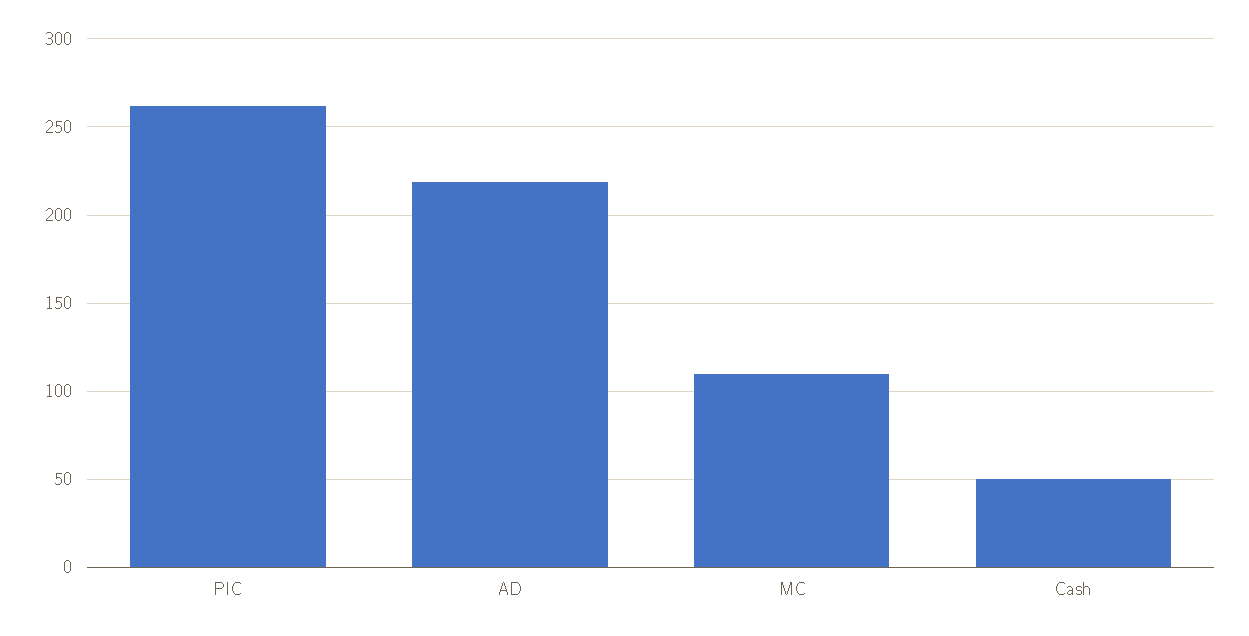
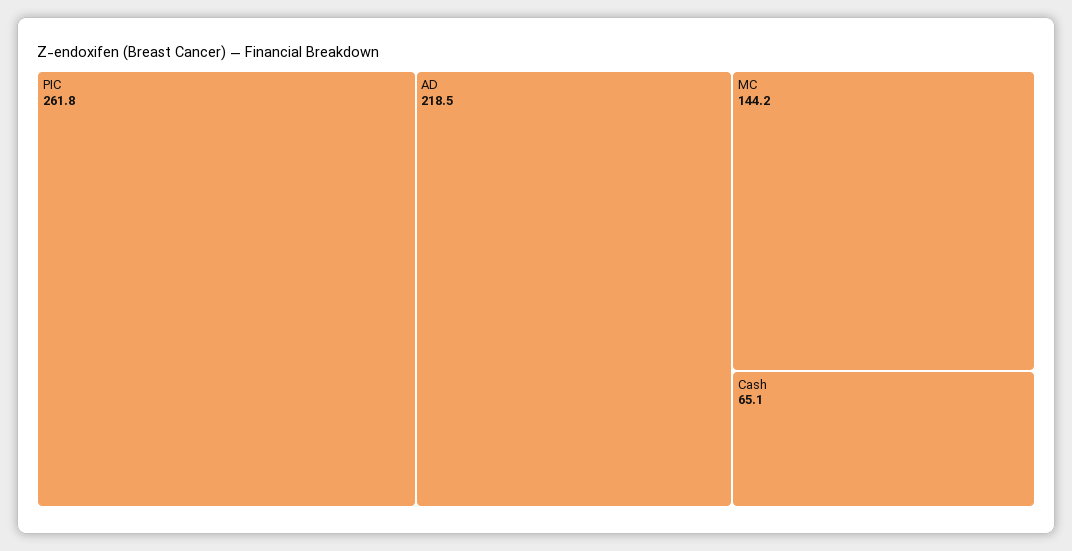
  {
    "PIC": 261.8,
    "AD": 218.5,
-   "MC": 110,
+   "MC": 144.2,
-   "Cash": 50
+   "Cash": 65.1
  }

